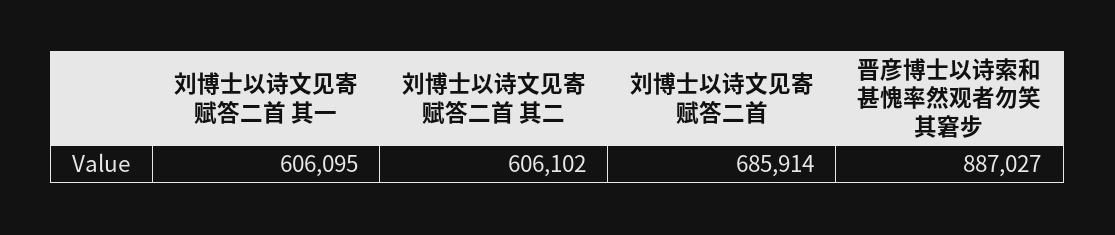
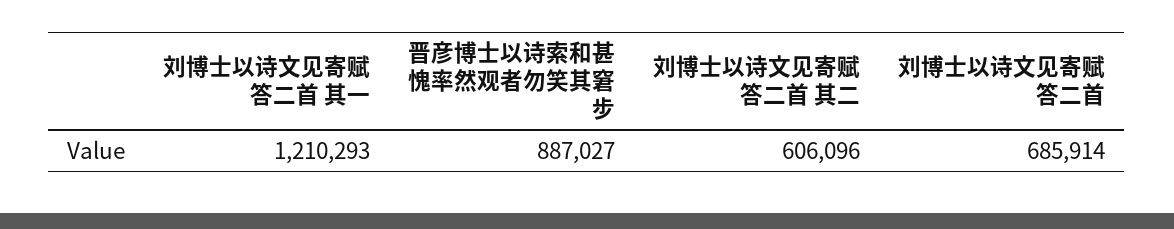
  {
-   "刘博士以诗文见寄赋答二首 其一": 606095,
+   "刘博士以诗文见寄赋答二首 其一": 1210293,
-   "刘博士以诗文见寄赋答二首 其二": 606102,
+   "刘博士以诗文见寄赋答二首 其二": 606096,
    "刘博士以诗文见寄赋答二首": 685914,
    "晋彦博士以诗索和甚愧率然观者勿笑其窘步": 887027
  }

